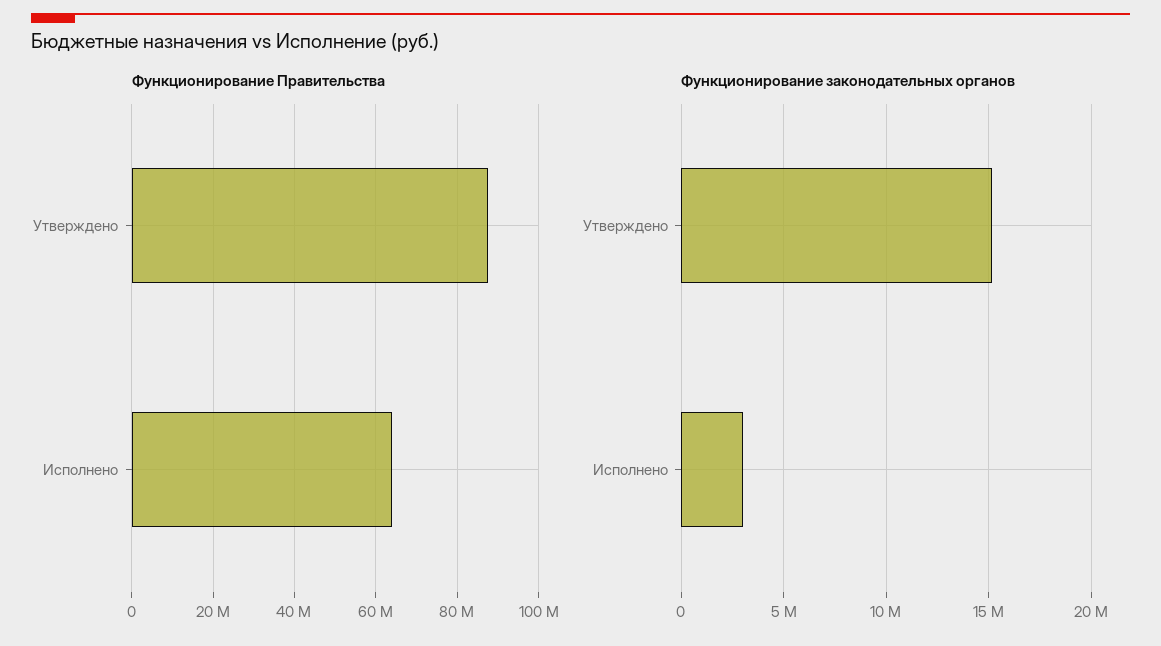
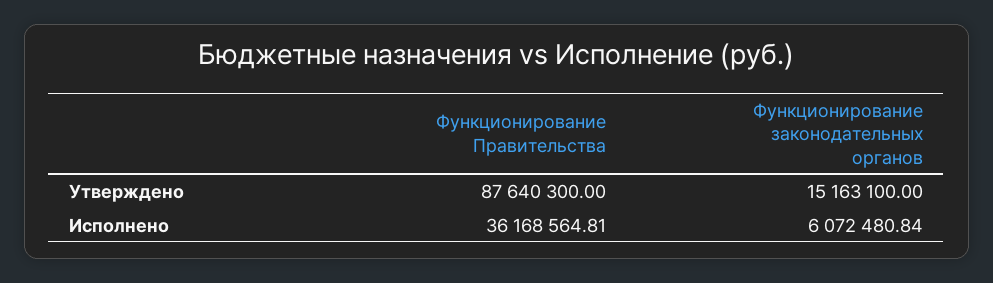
  {
    "Функционирование Правительства": {
      "Утверждено": 87640300,
-     "Исполнено": 64000000
+     "Исполнено": 36168564.81
    },
    "Функционирование законодательных органов": {
      "Утверждено": 15163100,
-     "Исполнено": 3000000
+     "Исполнено": 6072480.84
    }
  }

